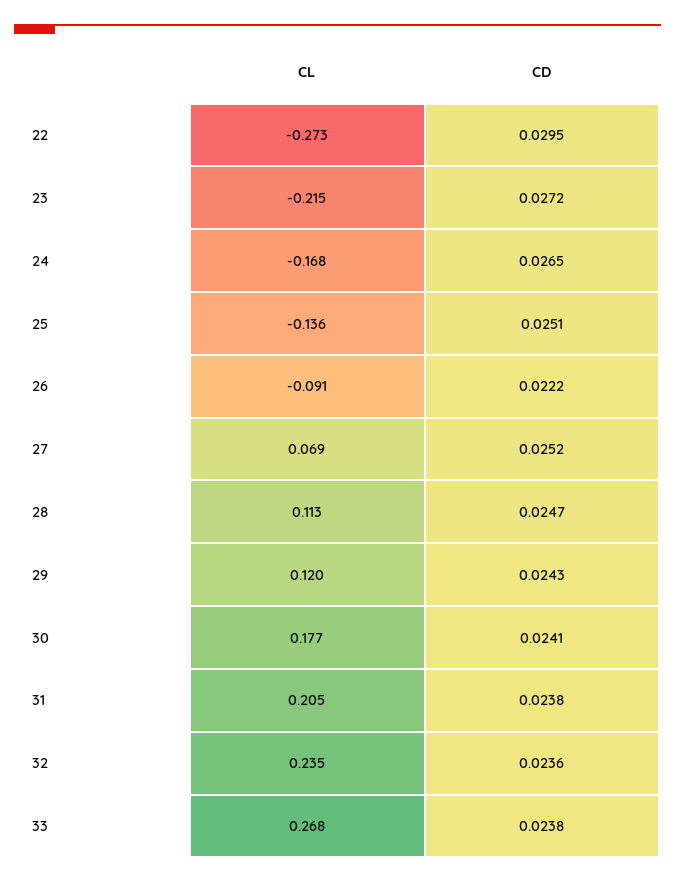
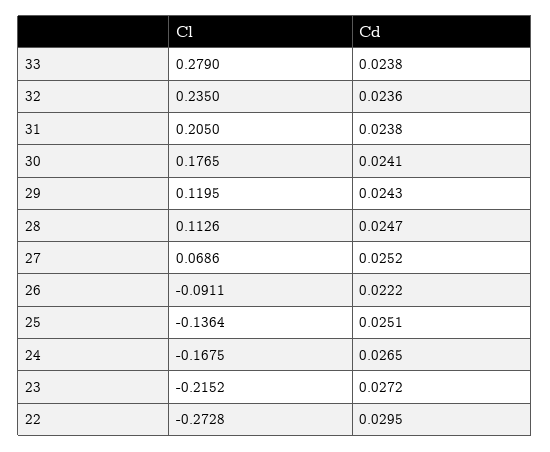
  {
    "CL": {
      "22": -0.2728,
      "23": -0.2152,
      "24": -0.1675,
      "25": -0.1364,
      "26": -0.0911,
      "27": 0.0686,
      "28": 0.1126,
      "29": 0.1195,
      "30": 0.1765,
      "31": 0.205,
      "32": 0.235,
-     "33": 0.268
+     "33": 0.279
    },
    "CD": {
      "22": 0.0295,
      "23": 0.0272,
      "24": 0.0265,
      "25": 0.0251,
      "26": 0.0222,
      "27": 0.0252,
      "28": 0.0247,
      "29": 0.0243,
      "30": 0.0241,
      "31": 0.0238,
      "32": 0.0236,
      "33": 0.0238
    }
  }

